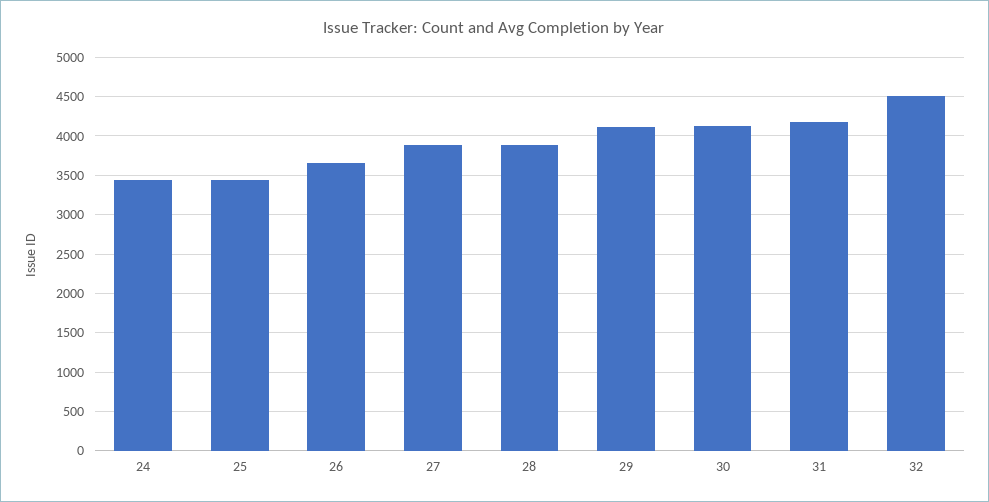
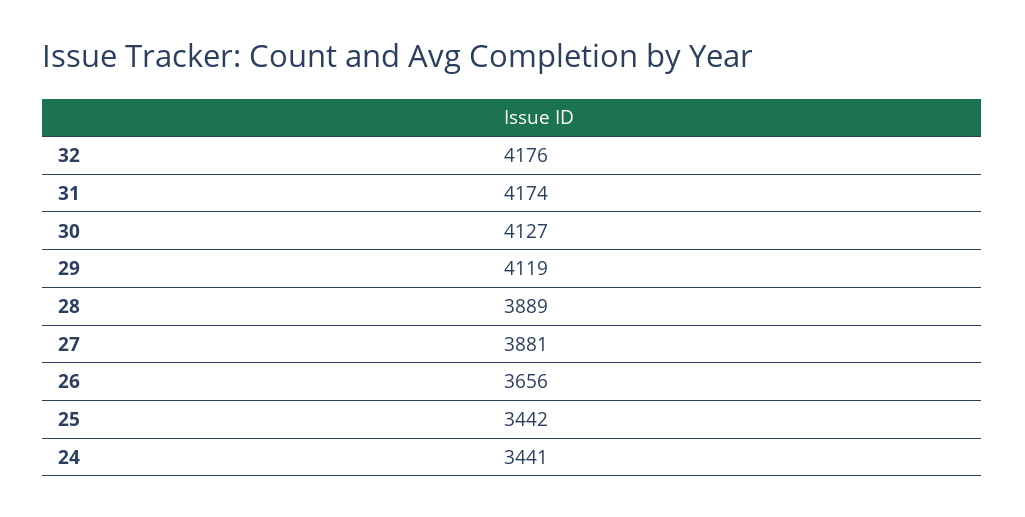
  {
    "24": 3441,
    "25": 3442,
    "26": 3656,
    "27": 3881,
    "28": 3889,
    "29": 4119,
    "30": 4127,
    "31": 4174,
-   "32": 4500
+   "32": 4176
  }

